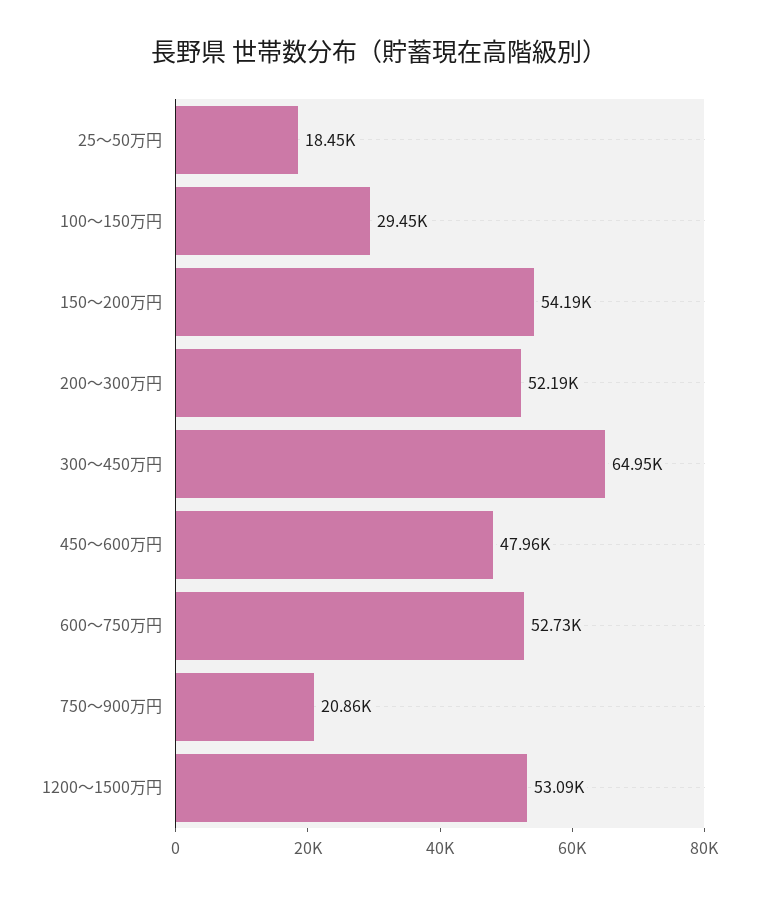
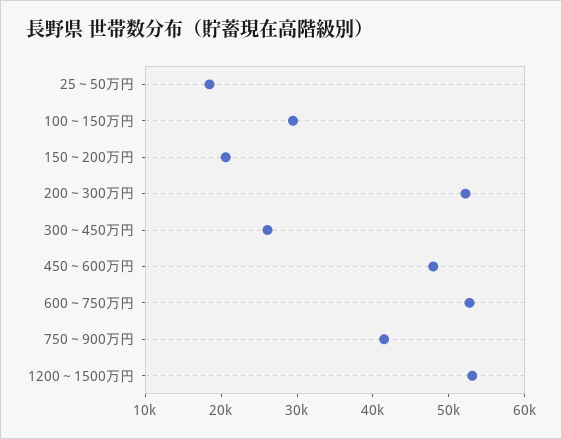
  {
    "25～50万円": 18450,
    "100～150万円": 29450,
-   "150～200万円": 54190,
+   "150～200万円": 20000,
    "200～300万円": 52190,
-   "300～450万円": 64950,
+   "300～450万円": 26000,
    "450～600万円": 47960,
    "600～750万円": 52730,
-   "750～900万円": 20860,
+   "750～900万円": 42000,
    "1200～1500万円": 53090
  }

